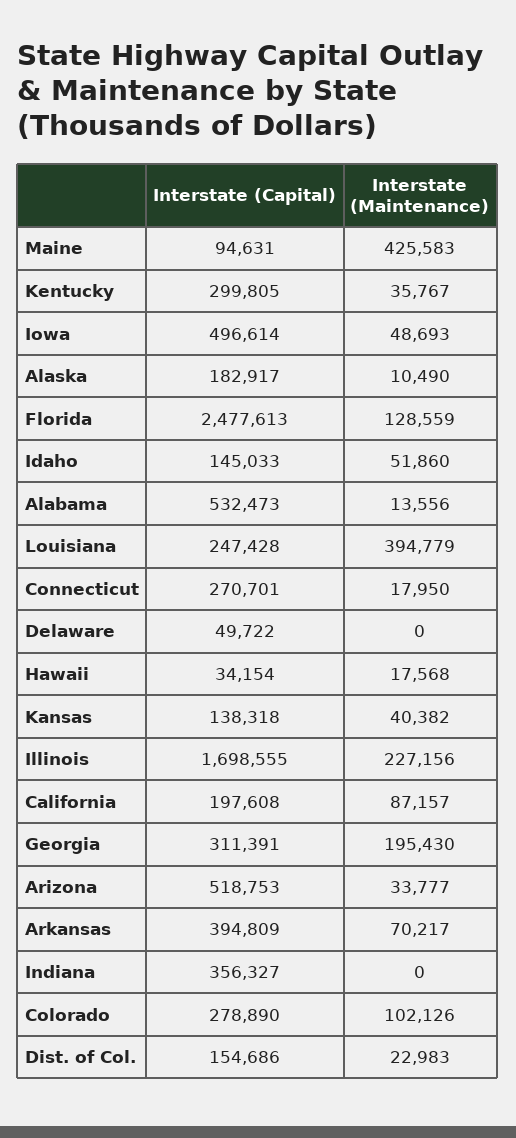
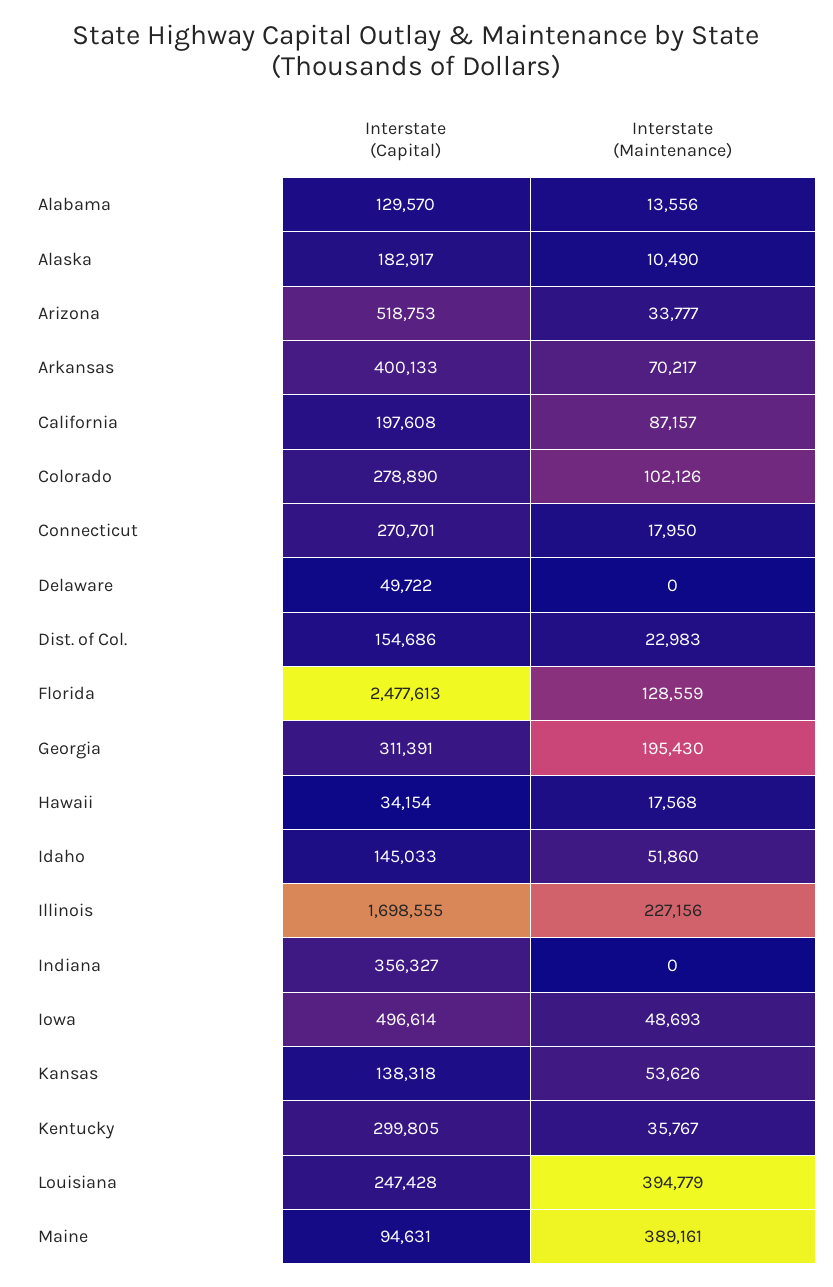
  {
    "Interstate (Capital)": {
      "Maine": 94631,
      "Kentucky": 299805,
      "Iowa": 496614,
      "Alaska": 182917,
      "Florida": 2477613,
      "Idaho": 145033,
-     "Alabama": 532473,
+     "Alabama": 129570,
      "Louisiana": 247428,
      "Connecticut": 270701,
      "Delaware": 49722,
      "Hawaii": 34154,
      "Kansas": 138318,
      "Illinois": 1698555,
      "California": 197608,
      "Georgia": 311391,
      "Arizona": 518753,
-     "Arkansas": 394809,
+     "Arkansas": 400133,
      "Indiana": 356327,
      "Colorado": 278890,
      "Dist. of Col.": 154686
    },
    "Interstate (Maintenance)": {
-     "Maine": 425583,
+     "Maine": 389161,
      "Kentucky": 35767,
      "Iowa": 48693,
      "Alaska": 10490,
      "Florida": 128559,
      "Idaho": 51860,
      "Alabama": 13556,
      "Louisiana": 394779,
      "Connecticut": 17950,
      "Delaware": 0,
      "Hawaii": 17568,
-     "Kansas": 40382,
+     "Kansas": 53626,
      "Illinois": 227156,
      "California": 87157,
      "Georgia": 195430,
      "Arizona": 33777,
      "Arkansas": 70217,
      "Indiana": 0,
      "Colorado": 102126,
      "Dist. of Col.": 22983
    }
  }

